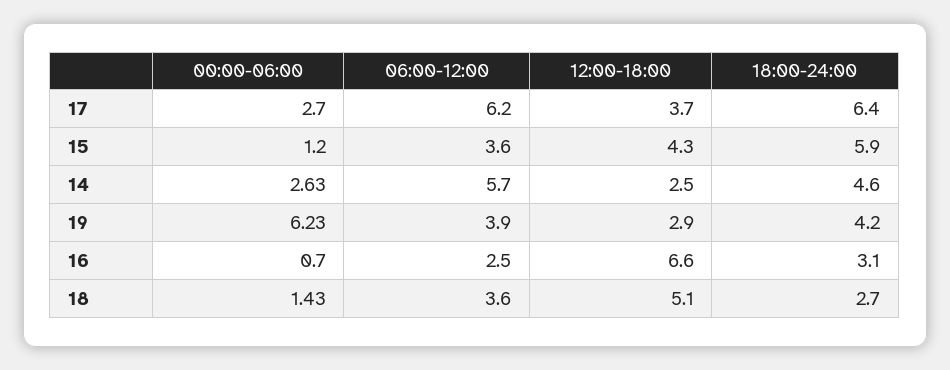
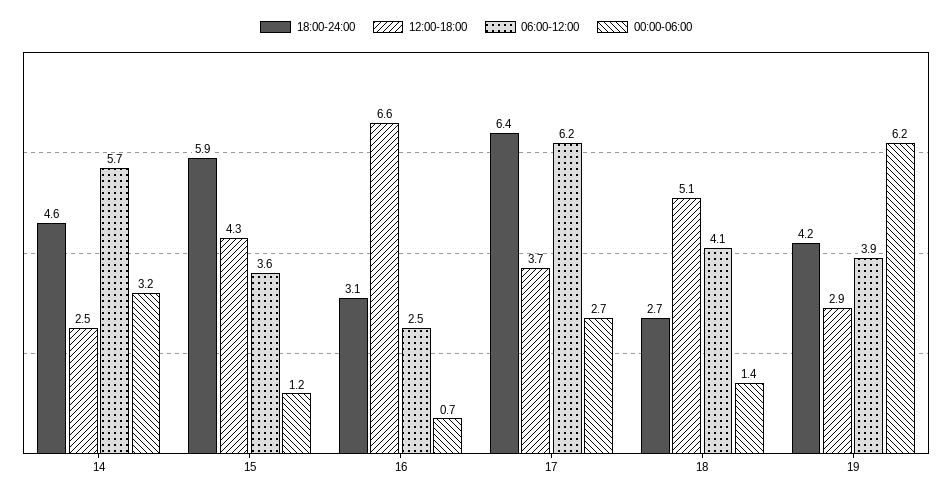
  {
    "00:00-06:00": {
      "17": 2.7,
      "15": 1.2,
-     "14": 2.63,
+     "14": 3.2,
      "19": 6.23,
      "16": 0.7,
      "18": 1.43
    },
    "06:00-12:00": {
      "17": 6.2,
      "15": 3.6,
      "14": 5.7,
      "19": 3.9,
      "16": 2.5,
-     "18": 3.6
+     "18": 4.1
    },
    "12:00-18:00": {
      "17": 3.7,
      "15": 4.3,
      "14": 2.5,
      "19": 2.9,
      "16": 6.6,
      "18": 5.1
    },
    "18:00-24:00": {
      "17": 6.4,
      "15": 5.9,
      "14": 4.6,
      "19": 4.2,
      "16": 3.1,
      "18": 2.7
    }
  }

